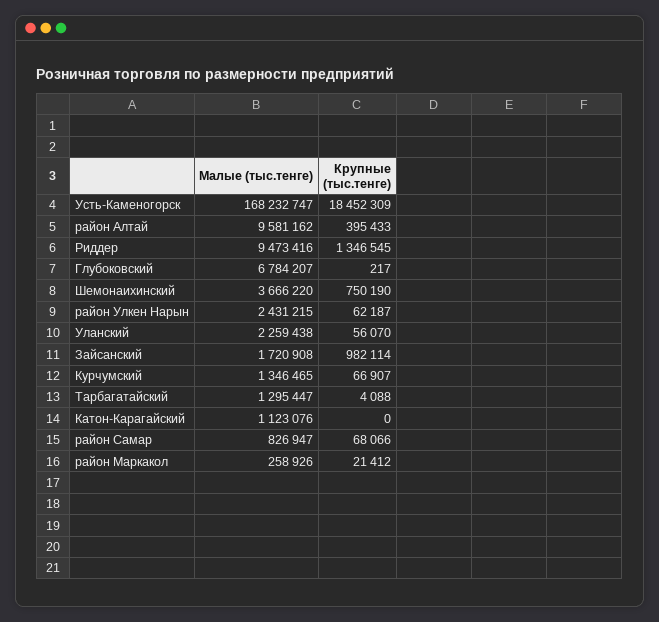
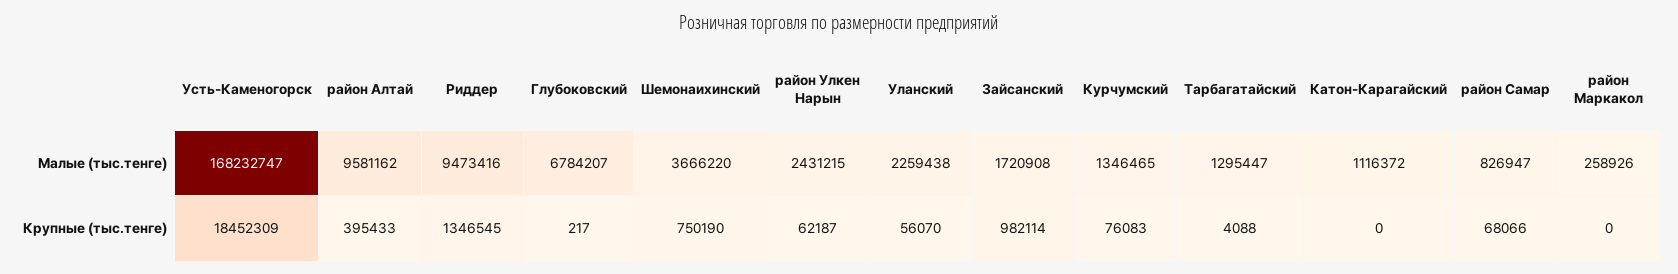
  {
    "Малые (тыс.тенге)": {
      "Усть-Каменогорск": 168232747,
      "район Алтай": 9581162,
      "Риддер": 9473416,
      "Глубоковский": 6784207,
      "Шемонаихинский": 3666220,
      "район Улкен Нарын": 2431215,
      "Уланский": 2259438,
      "Зайсанский": 1720908,
      "Курчумский": 1346465,
      "Тарбагатайский": 1295447,
-     "Катон-Карагайский": 1123076,
+     "Катон-Карагайский": 1116372,
      "район Самар": 826947,
      "район Маркакол": 258926
    },
    "Крупные (тыс.тенге)": {
      "Усть-Каменогорск": 18452309,
      "район Алтай": 395433,
      "Риддер": 1346545,
      "Глубоковский": 217,
      "Шемонаихинский": 750190,
      "район Улкен Нарын": 62187,
      "Уланский": 56070,
      "Зайсанский": 982114,
-     "Курчумский": 66907,
+     "Курчумский": 76083,
      "Тарбагатайский": 4088,
      "Катон-Карагайский": 0,
      "район Самар": 68066,
-     "район Маркакол": 21412
+     "район Маркакол": 0
    }
  }

